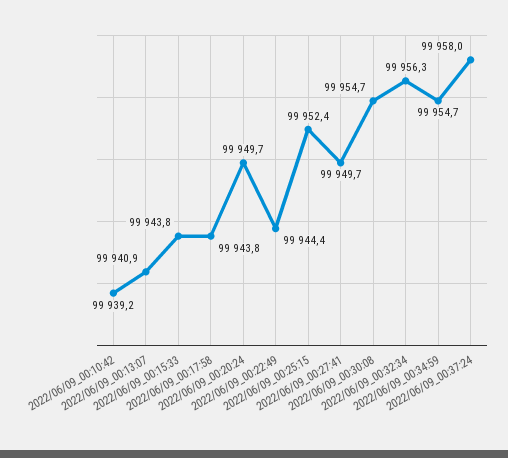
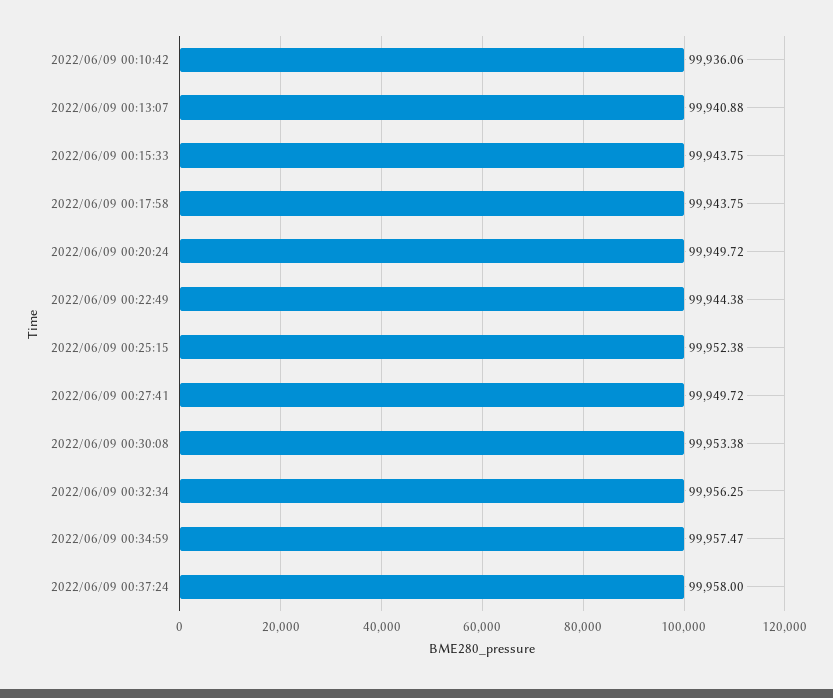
  {
-   "2022/06/09_00:10:42": 99939.2,
+   "2022/06/09_00:10:42": 99936.06,
    "2022/06/09_00:13:07": 99940.88,
    "2022/06/09_00:15:33": 99943.75,
    "2022/06/09_00:17:58": 99943.75,
    "2022/06/09_00:20:24": 99949.72,
    "2022/06/09_00:22:49": 99944.38,
    "2022/06/09_00:25:15": 99952.38,
    "2022/06/09_00:27:41": 99949.72,
-   "2022/06/09_00:30:08": 99954.7,
+   "2022/06/09_00:30:08": 99953.38,
    "2022/06/09_00:32:34": 99956.25,
-   "2022/06/09_00:34:59": 99954.7,
+   "2022/06/09_00:34:59": 99957.47,
    "2022/06/09_00:37:24": 99958
  }

